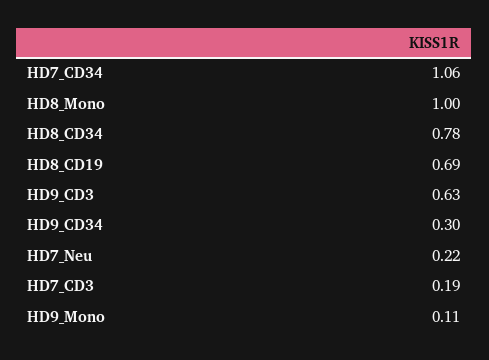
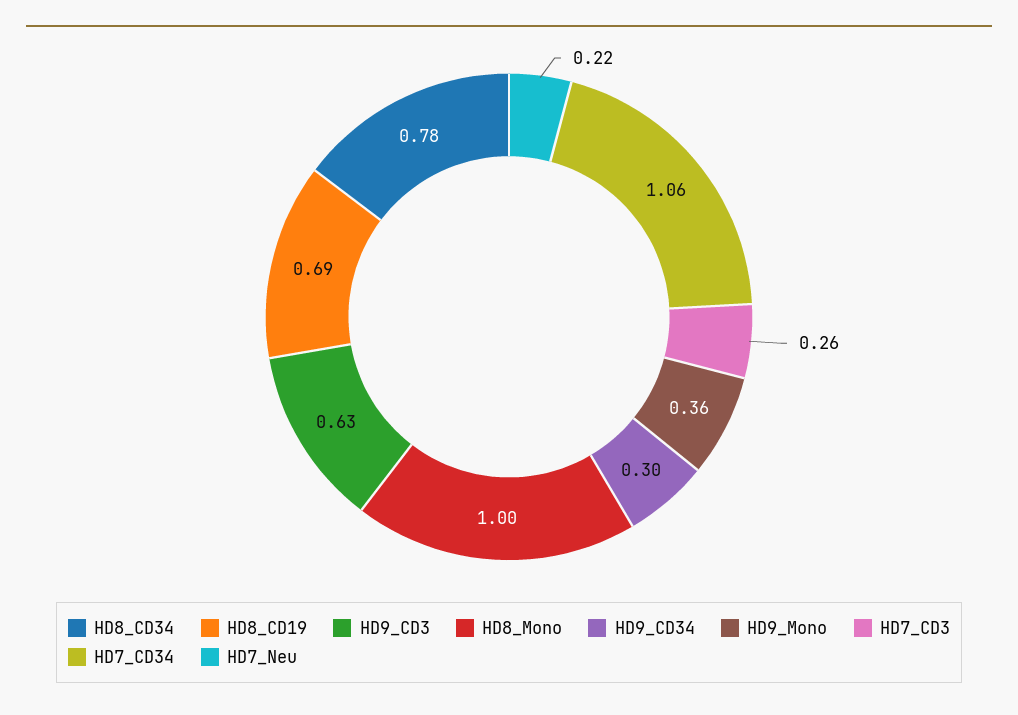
  {
    "HD7_CD34": 1.06,
    "HD8_Mono": 1,
    "HD8_CD34": 0.78,
    "HD8_CD19": 0.69,
    "HD9_CD3": 0.63,
    "HD9_CD34": 0.3,
    "HD7_Neu": 0.22,
-   "HD7_CD3": 0.19,
+   "HD7_CD3": 0.26,
-   "HD9_Mono": 0.11
+   "HD9_Mono": 0.36
  }

